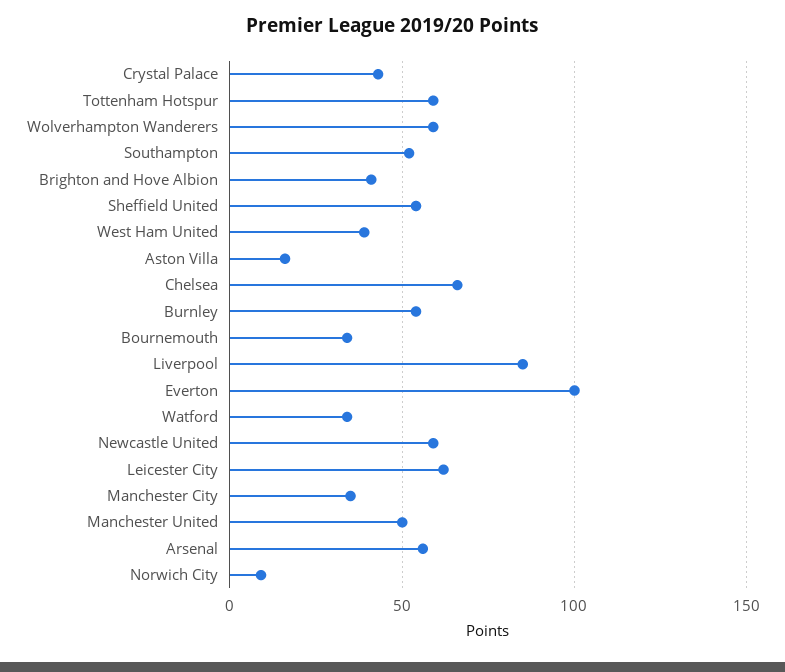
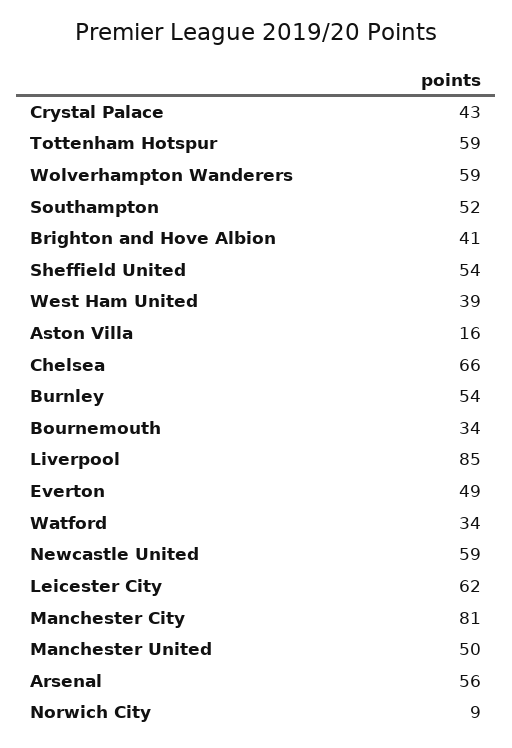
  {
    "Crystal Palace": 43,
    "Tottenham Hotspur": 59,
    "Wolverhampton Wanderers": 59,
    "Southampton": 52,
    "Brighton and Hove Albion": 41,
    "Sheffield United": 54,
    "West Ham United": 39,
    "Aston Villa": 16,
    "Chelsea": 66,
    "Burnley": 54,
    "Bournemouth": 34,
    "Liverpool": 85,
-   "Everton": 100,
+   "Everton": 49,
    "Watford": 34,
    "Newcastle United": 59,
    "Leicester City": 62,
-   "Manchester City": 35,
+   "Manchester City": 81,
    "Manchester United": 50,
    "Arsenal": 56,
    "Norwich City": 9
  }

